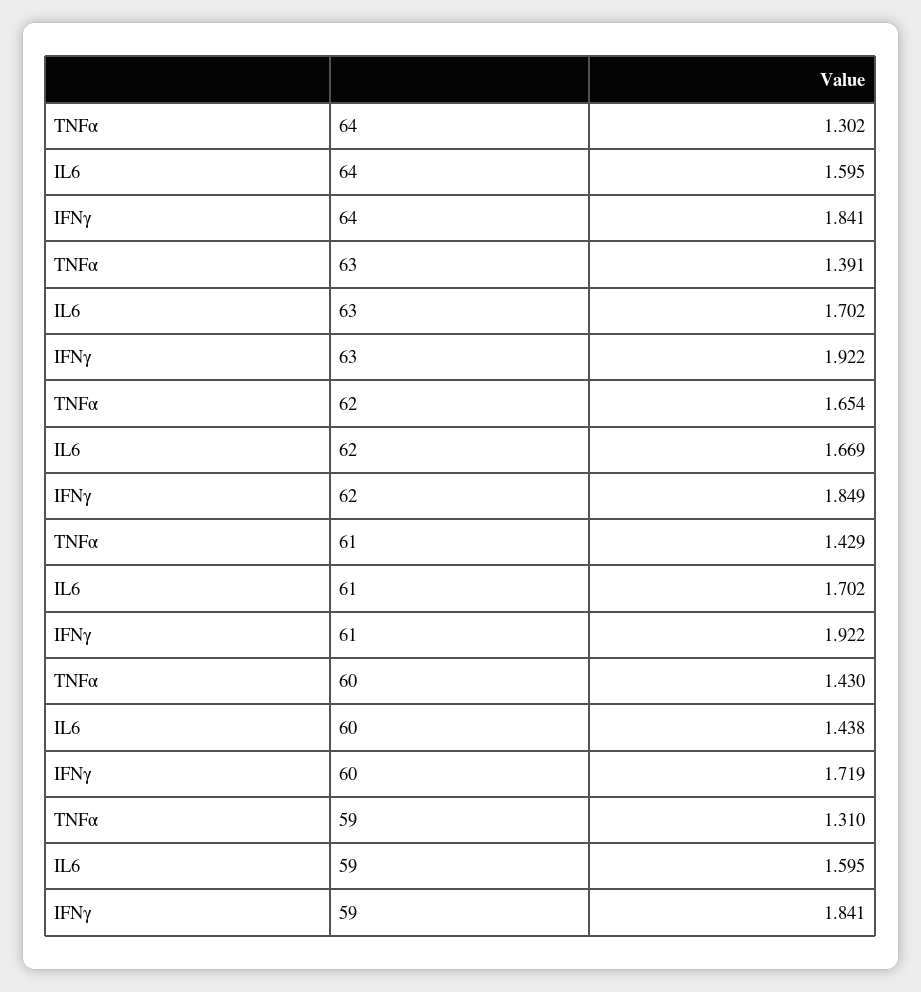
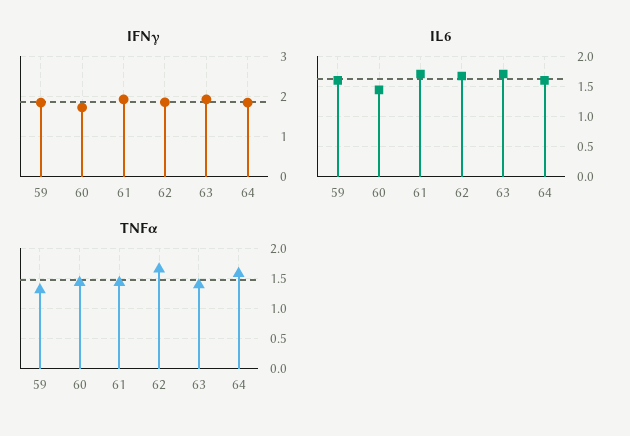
  {
    "TNFα": {
-     "64": 1.302,
+     "64": 1.6,
      "63": 1.391,
      "62": 1.654,
      "61": 1.429,
      "60": 1.43,
      "59": 1.31
    },
    "IL6": {
      "64": 1.595,
      "63": 1.702,
      "62": 1.669,
      "61": 1.702,
      "60": 1.438,
      "59": 1.595
    },
    "IFNγ": {
      "64": 1.841,
      "63": 1.922,
      "62": 1.849,
      "61": 1.922,
      "60": 1.719,
      "59": 1.841
    }
  }

